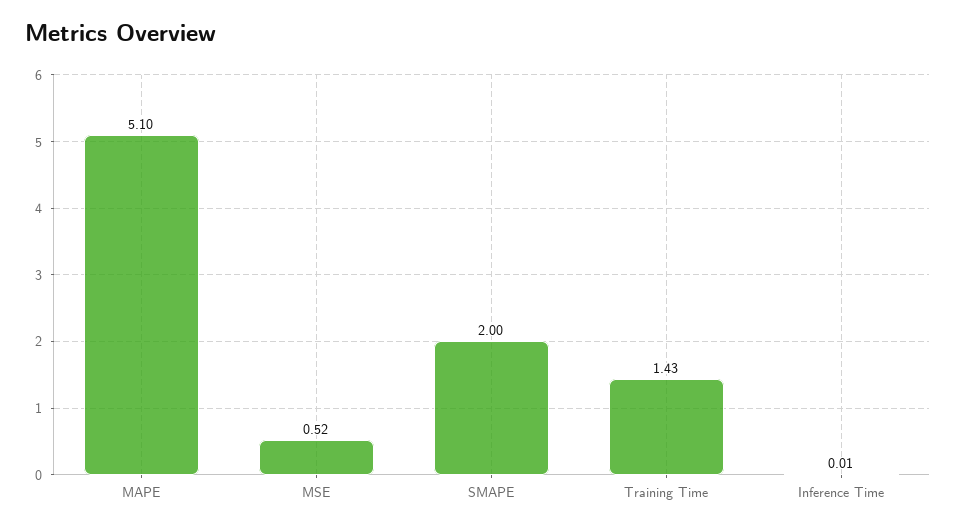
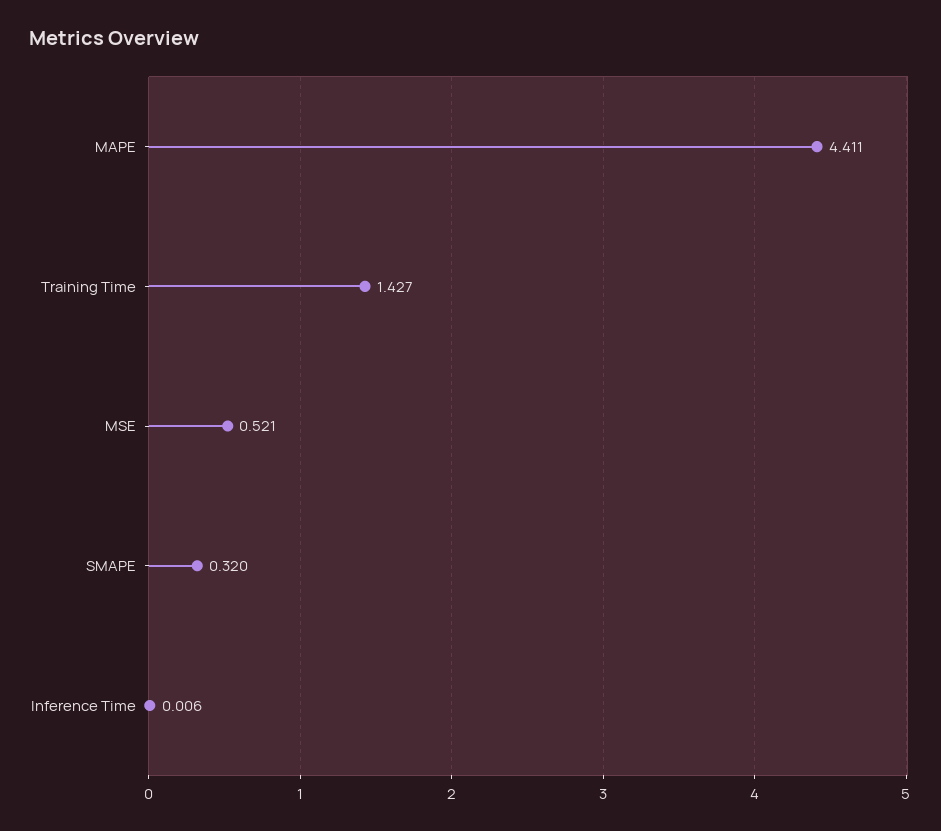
  {
-   "MAPE": 5.1,
+   "MAPE": 4.411,
    "MSE": 0.521,
-   "SMAPE": 2,
+   "SMAPE": 0.32,
    "Training Time": 1.427,
    "Inference Time": 0.006
  }

